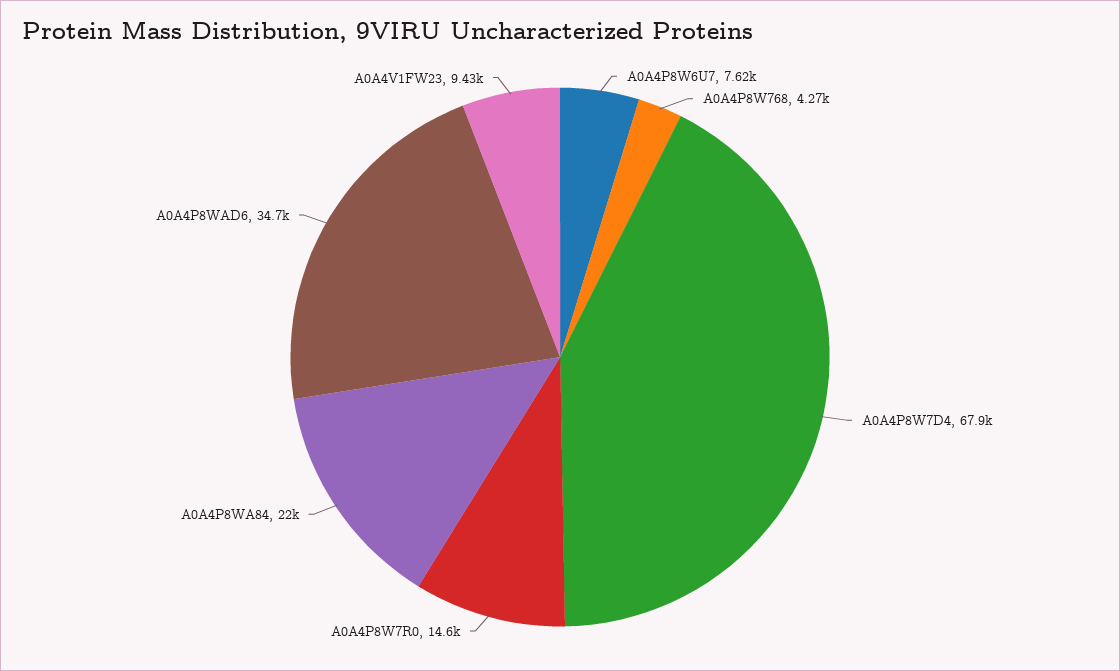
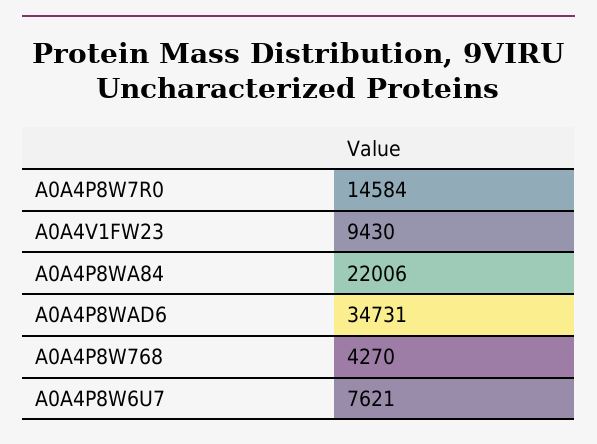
  {
    "A0A4P8W6U7": 7621,
    "A0A4P8W768": 4270,
-   "A0A4P8W7D4": 67900,
    "A0A4P8W7R0": 14584,
    "A0A4P8WA84": 22006,
    "A0A4P8WAD6": 34731,
    "A0A4V1FW23": 9430
  }

